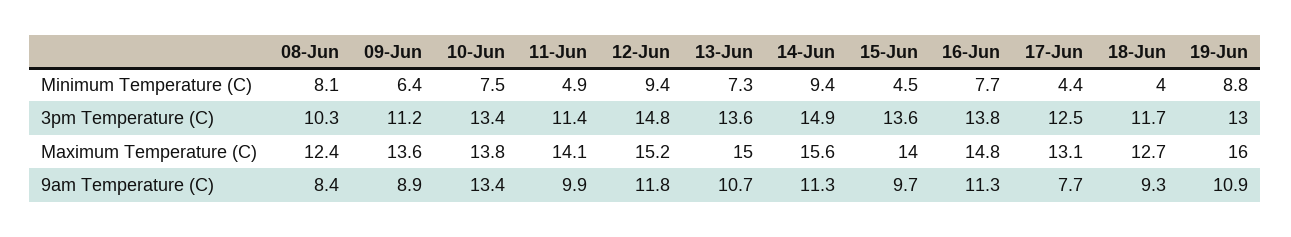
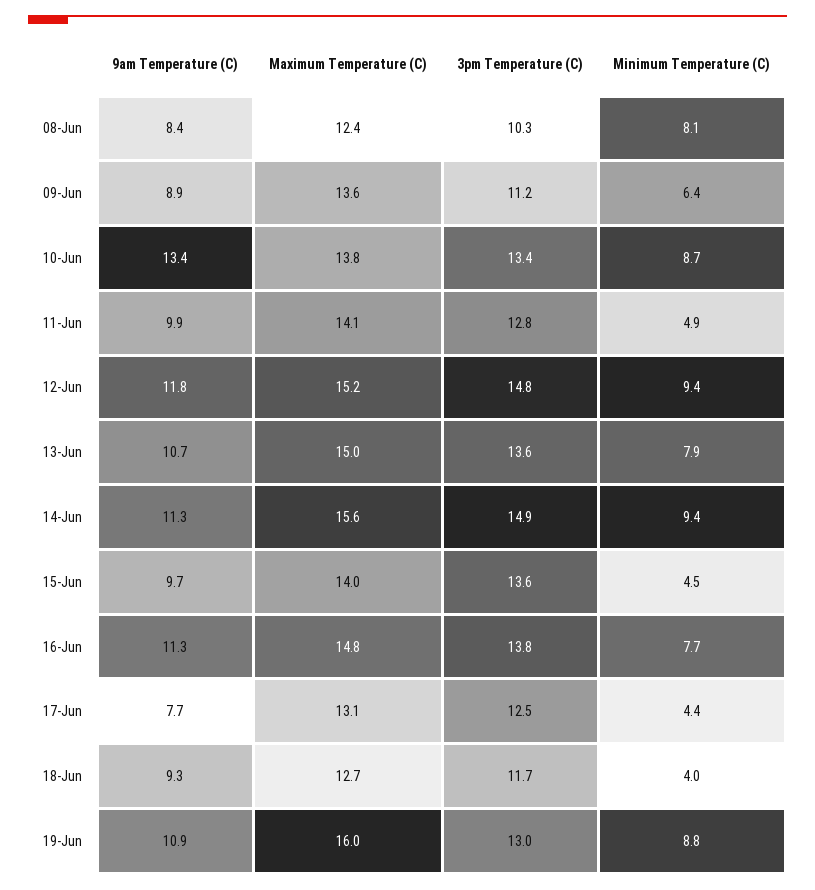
  {
    "08-Jun": {
      "Minimum Temperature (C)": 8.1,
      "3pm Temperature (C)": 10.3,
      "Maximum Temperature (C)": 12.4,
      "9am Temperature (C)": 8.4
    },
    "09-Jun": {
      "Minimum Temperature (C)": 6.4,
      "3pm Temperature (C)": 11.2,
      "Maximum Temperature (C)": 13.6,
      "9am Temperature (C)": 8.9
    },
    "10-Jun": {
-     "Minimum Temperature (C)": 7.5,
+     "Minimum Temperature (C)": 8.7,
      "3pm Temperature (C)": 13.4,
      "Maximum Temperature (C)": 13.8,
      "9am Temperature (C)": 13.4
    },
    "11-Jun": {
      "Minimum Temperature (C)": 4.9,
-     "3pm Temperature (C)": 11.4,
+     "3pm Temperature (C)": 12.8,
      "Maximum Temperature (C)": 14.1,
      "9am Temperature (C)": 9.9
    },
    "12-Jun": {
      "Minimum Temperature (C)": 9.4,
      "3pm Temperature (C)": 14.8,
      "Maximum Temperature (C)": 15.2,
      "9am Temperature (C)": 11.8
    },
    "13-Jun": {
-     "Minimum Temperature (C)": 7.3,
+     "Minimum Temperature (C)": 7.9,
      "3pm Temperature (C)": 13.6,
      "Maximum Temperature (C)": 15,
      "9am Temperature (C)": 10.7
    },
    "14-Jun": {
      "Minimum Temperature (C)": 9.4,
      "3pm Temperature (C)": 14.9,
      "Maximum Temperature (C)": 15.6,
      "9am Temperature (C)": 11.3
    },
    "15-Jun": {
      "Minimum Temperature (C)": 4.5,
      "3pm Temperature (C)": 13.6,
      "Maximum Temperature (C)": 14,
      "9am Temperature (C)": 9.7
    },
    "16-Jun": {
      "Minimum Temperature (C)": 7.7,
      "3pm Temperature (C)": 13.8,
      "Maximum Temperature (C)": 14.8,
      "9am Temperature (C)": 11.3
    },
    "17-Jun": {
      "Minimum Temperature (C)": 4.4,
      "3pm Temperature (C)": 12.5,
      "Maximum Temperature (C)": 13.1,
      "9am Temperature (C)": 7.7
    },
    "18-Jun": {
      "Minimum Temperature (C)": 4,
      "3pm Temperature (C)": 11.7,
      "Maximum Temperature (C)": 12.7,
      "9am Temperature (C)": 9.3
    },
    "19-Jun": {
      "Minimum Temperature (C)": 8.8,
      "3pm Temperature (C)": 13,
      "Maximum Temperature (C)": 16,
      "9am Temperature (C)": 10.9
    }
  }

